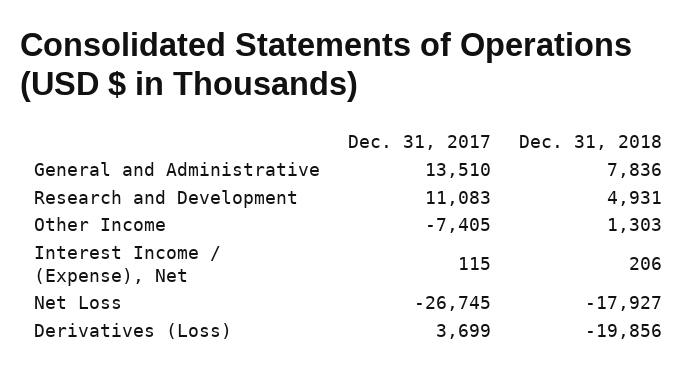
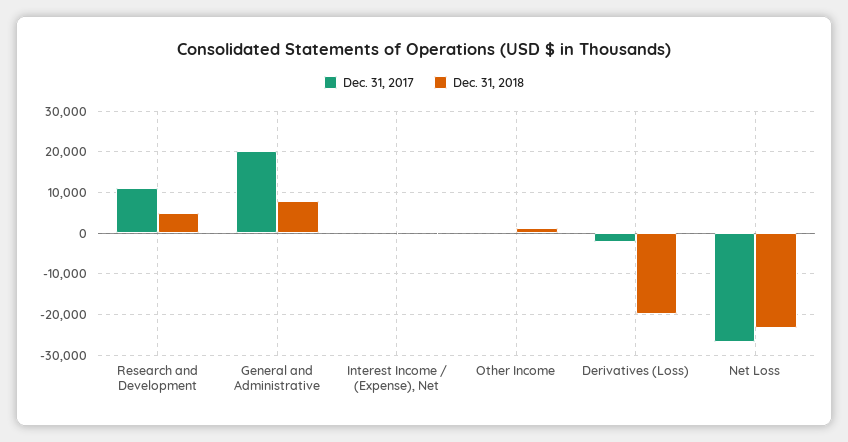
  {
    "Dec. 31, 2017": {
-     "General and Administrative": 13510,
+     "General and Administrative": 20000,
      "Research and Development": 11083,
-     "Other Income": -7405,
+     "Other Income": 0,
      "Interest Income / (Expense), Net": 115,
      "Net Loss": -26745,
-     "Derivatives (Loss)": 3699
+     "Derivatives (Loss)": -2000
    },
    "Dec. 31, 2018": {
      "General and Administrative": 7836,
      "Research and Development": 4931,
      "Other Income": 1303,
      "Interest Income / (Expense), Net": 206,
-     "Net Loss": -17927,
+     "Net Loss": -24000,
      "Derivatives (Loss)": -19856
    }
  }

